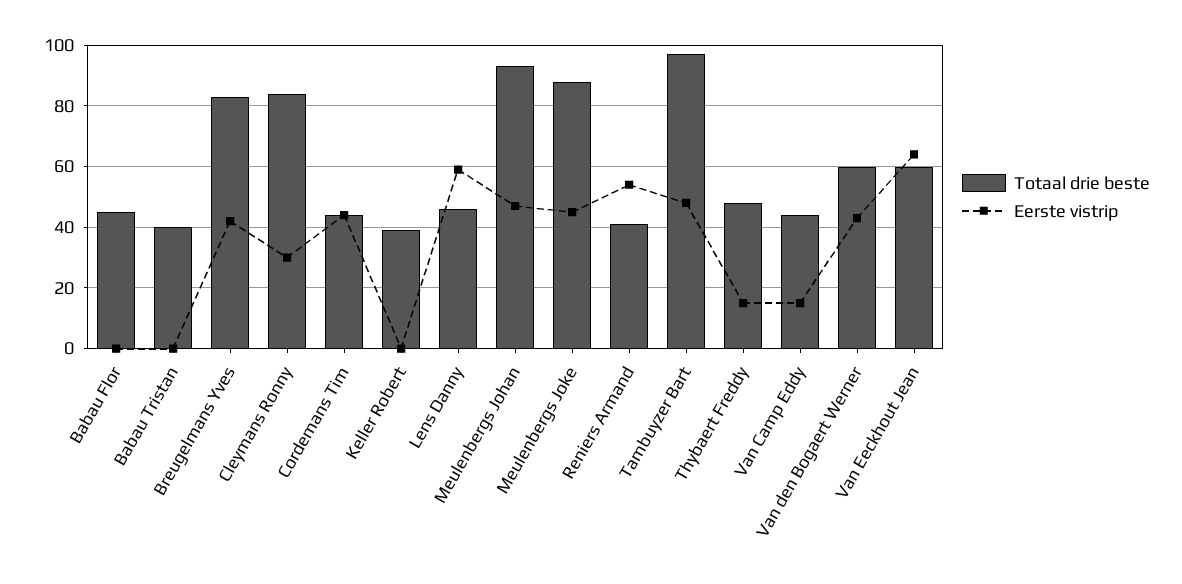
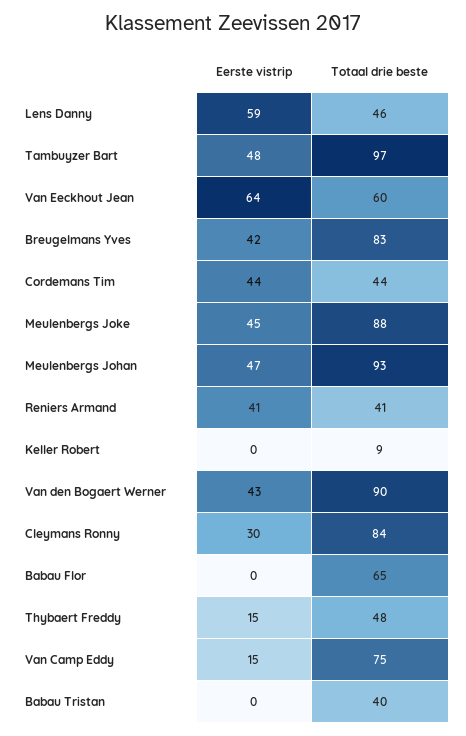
  {
    "Totaal drie beste": {
-     "Babau Flor": 45,
+     "Babau Flor": 65,
      "Babau Tristan": 40,
      "Breugelmans Yves": 83,
      "Cleymans Ronny": 84,
      "Cordemans Tim": 44,
-     "Keller Robert": 40,
+     "Keller Robert": 9,
      "Lens Danny": 46,
      "Meulenbergs Johan": 93,
      "Meulenbergs Joke": 88,
      "Reniers Armand": 41,
      "Tambuyzer Bart": 97,
      "Thybaert Freddy": 48,
-     "Van Camp Eddy": 45,
+     "Van Camp Eddy": 75,
-     "Van den Bogaert Werner": 60,
+     "Van den Bogaert Werner": 90,
      "Van Eeckhout Jean": 60
    },
    "Eerste vistrip": {
      "Babau Flor": 0,
      "Babau Tristan": 0,
      "Breugelmans Yves": 42,
      "Cleymans Ronny": 30,
      "Cordemans Tim": 44,
      "Keller Robert": 0,
      "Lens Danny": 59,
      "Meulenbergs Johan": 47,
      "Meulenbergs Joke": 45,
-     "Reniers Armand": 55,
+     "Reniers Armand": 41,
      "Tambuyzer Bart": 48,
      "Thybaert Freddy": 15,
      "Van Camp Eddy": 15,
      "Van den Bogaert Werner": 43,
      "Van Eeckhout Jean": 64
    }
  }

